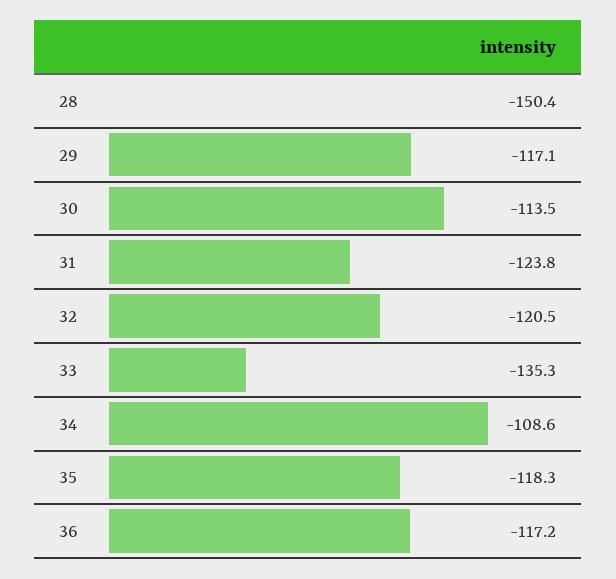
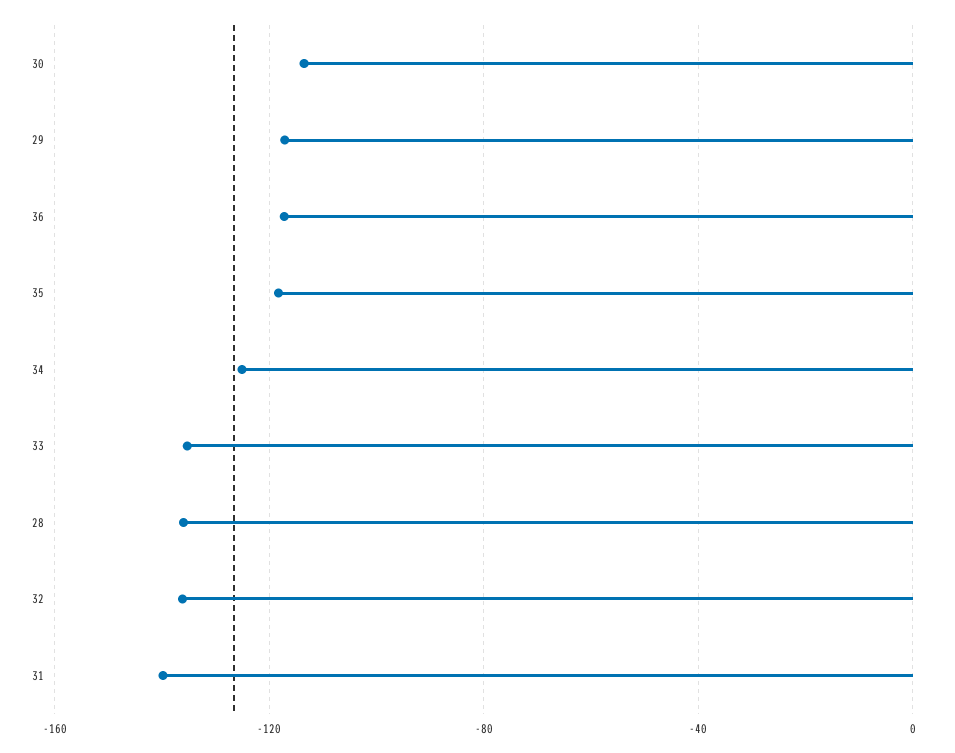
  {
-   "28": -150.4,
+   "28": -135,
    "29": -117.1,
    "30": -113.5,
-   "31": -123.8,
+   "31": -140,
-   "32": -120.5,
+   "32": -135,
    "33": -135.3,
-   "34": -108.6,
+   "34": -125,
    "35": -118.3,
    "36": -117.2
  }

